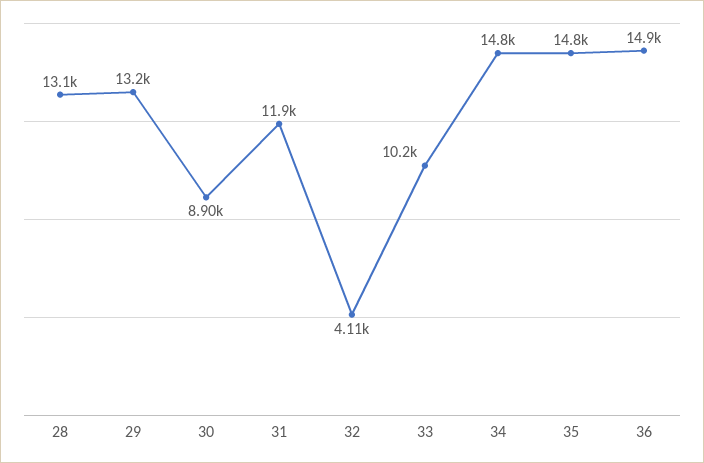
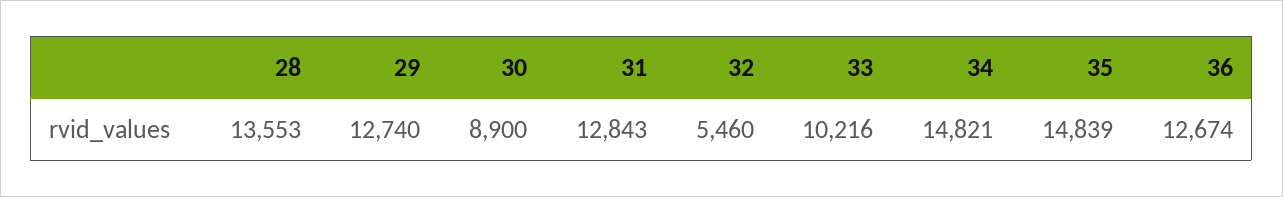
  {
-   "28": 13100,
+   "28": 13553,
-   "29": 13200,
+   "29": 12740,
    "30": 8900,
-   "31": 11900,
+   "31": 12843,
-   "32": 4110,
+   "32": 5460,
    "33": 10216,
    "34": 14821,
    "35": 14839,
-   "36": 14900
+   "36": 12674
  }

